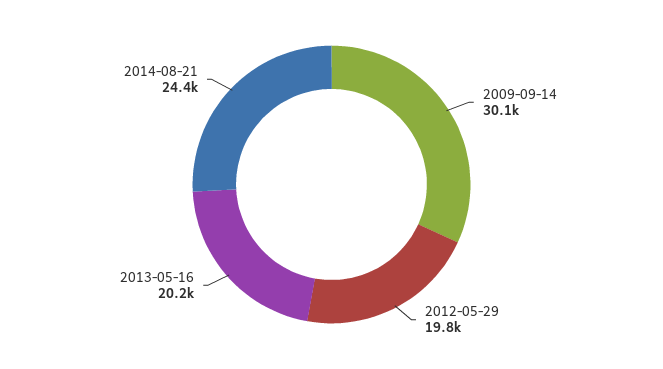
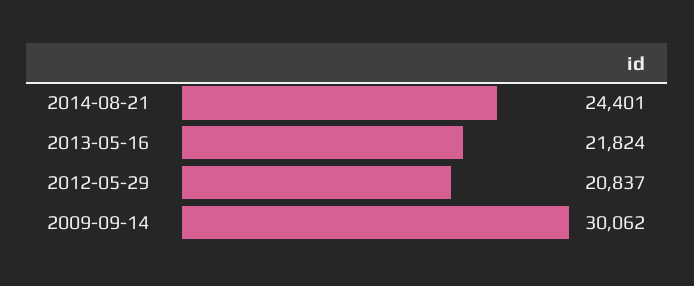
  {
    "2009-09-14": 30062,
-   "2012-05-29": 19800,
+   "2012-05-29": 20837,
-   "2013-05-16": 20200,
+   "2013-05-16": 21824,
    "2014-08-21": 24401
  }

